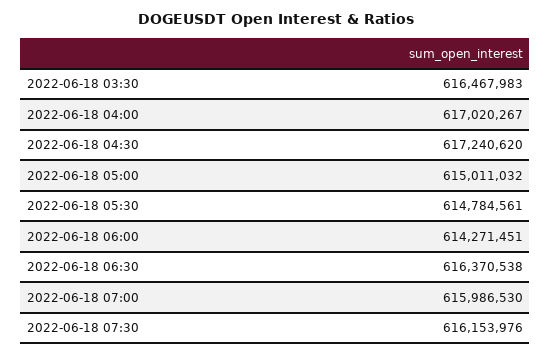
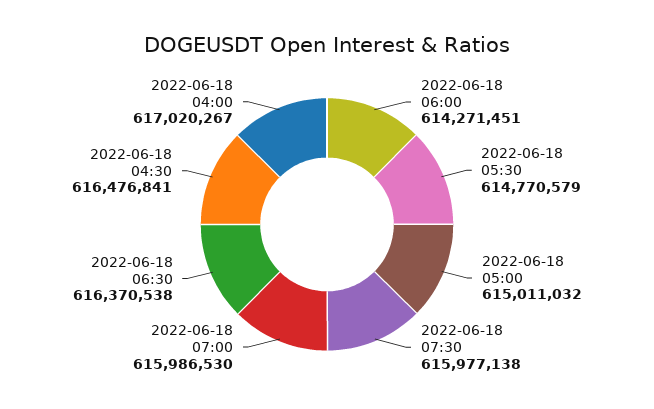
  {
-   "2022-06-18 03:30": 616467983,
    "2022-06-18 04:00": 617020267,
-   "2022-06-18 04:30": 617240620,
+   "2022-06-18 04:30": 616476841,
    "2022-06-18 05:00": 615011032,
-   "2022-06-18 05:30": 614784561,
+   "2022-06-18 05:30": 614770579,
    "2022-06-18 06:00": 614271451,
    "2022-06-18 06:30": 616370538,
    "2022-06-18 07:00": 615986530,
-   "2022-06-18 07:30": 616153976
+   "2022-06-18 07:30": 615977138
  }

